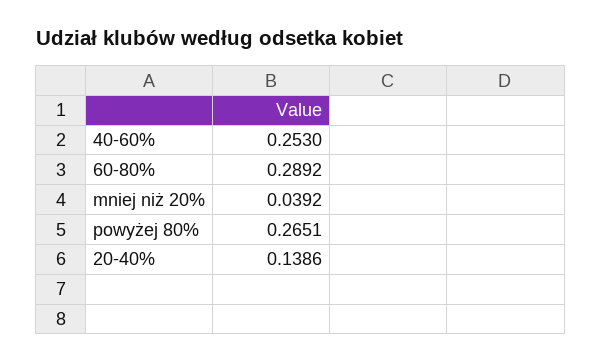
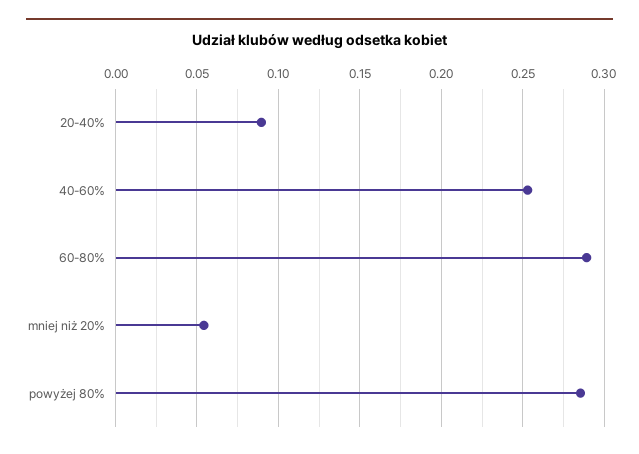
  {
    "40-60%": 0.253,
    "60-80%": 0.2892,
-   "mniej niż 20%": 0.0392,
+   "mniej niż 20%": 0.055,
-   "powyżej 80%": 0.2651,
+   "powyżej 80%": 0.285,
-   "20-40%": 0.1386
+   "20-40%": 0.09
  }

